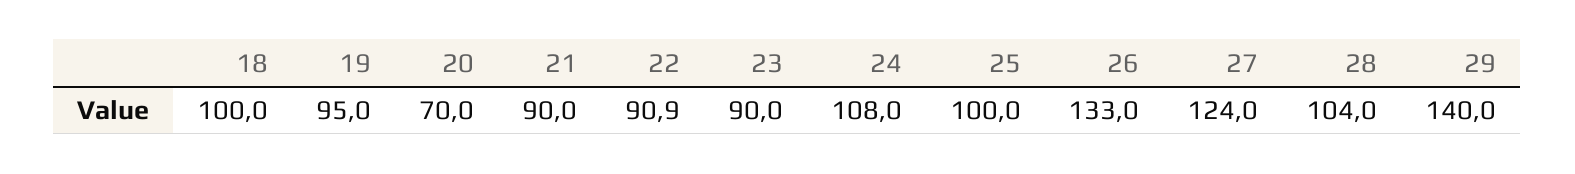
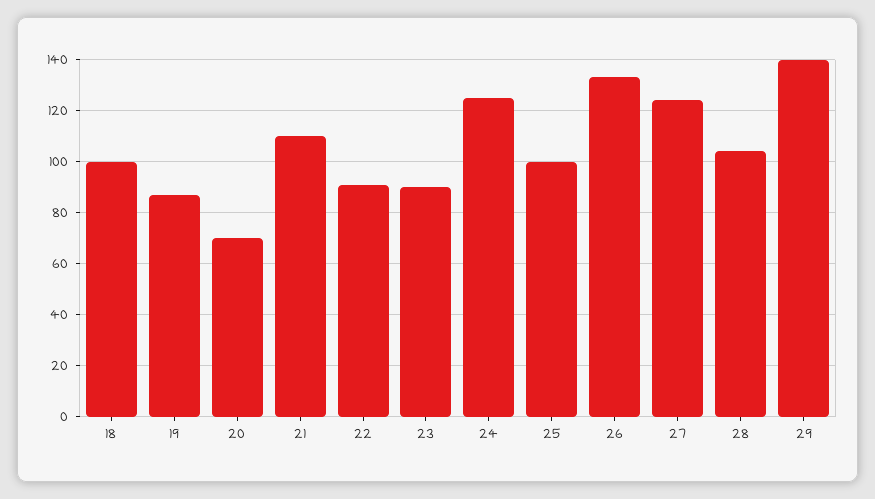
  {
    "18": 100,
-   "19": 95,
+   "19": 87.5,
    "20": 70,
-   "21": 90,
+   "21": 110,
    "22": 90.9,
    "23": 90,
-   "24": 108,
+   "24": 125,
    "25": 100,
    "26": 133,
    "27": 124,
    "28": 104,
    "29": 140
  }

